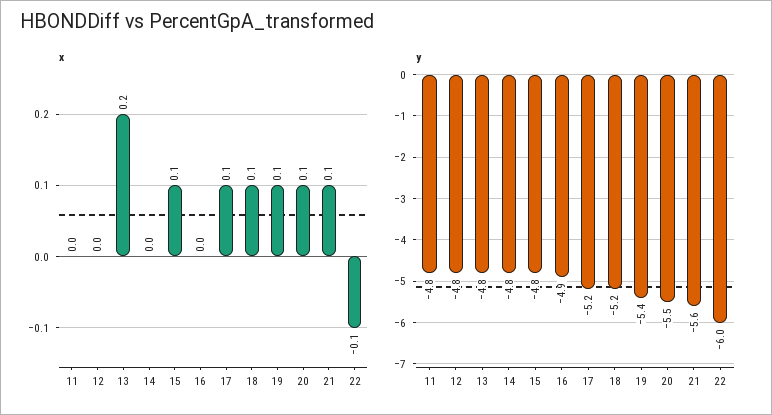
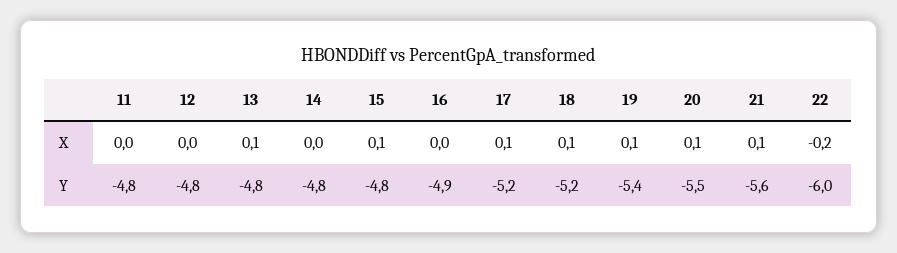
  {
    "x": {
      "11": 0,
      "12": 0,
-     "13": 0.2,
+     "13": 0.1,
      "14": 0,
      "15": 0.1,
      "16": 0,
      "17": 0.1,
      "18": 0.1,
      "19": 0.1,
      "20": 0.1,
      "21": 0.1,
-     "22": -0.1
+     "22": -0.2
    },
    "y": {
      "11": -4.8,
      "12": -4.8,
      "13": -4.8,
      "14": -4.8,
      "15": -4.8,
      "16": -4.9,
      "17": -5.2,
      "18": -5.2,
      "19": -5.4,
      "20": -5.5,
      "21": -5.6,
      "22": -6
    }
  }

